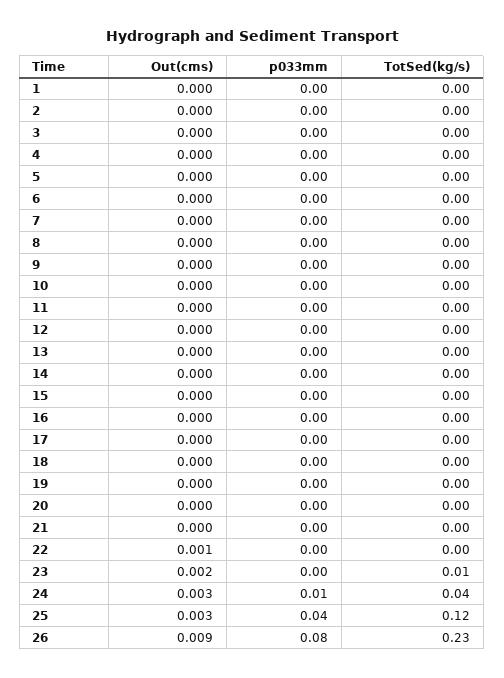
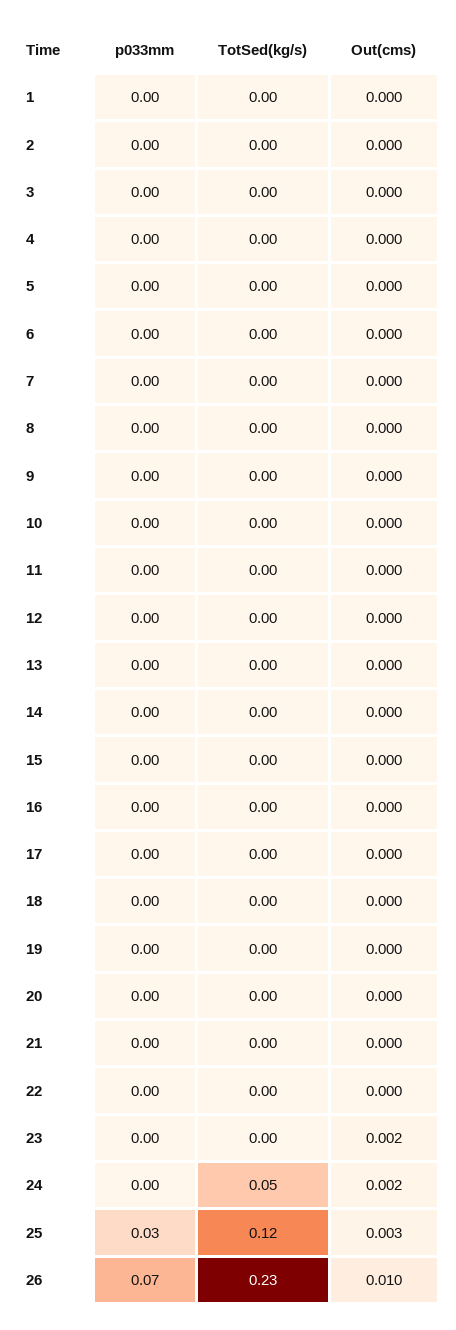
  {
    "Out(cms)": {
      "1": 0,
      "2": 0,
      "3": 0,
      "4": 0,
      "5": 0,
      "6": 0,
      "7": 0,
      "8": 0,
      "9": 0,
      "10": 0,
      "11": 0,
      "12": 0,
      "13": 0,
      "14": 0,
      "15": 0,
      "16": 0,
      "17": 0,
      "18": 0,
      "19": 0,
      "20": 0,
      "21": 0,
-     "22": 0.001,
+     "22": 0,
      "23": 0.002,
-     "24": 0.003,
+     "24": 0.002,
      "25": 0.003,
-     "26": 0.009
+     "26": 0.01
    },
    "p033mm": {
      "1": 0,
      "2": 0,
      "3": 0,
      "4": 0,
      "5": 0,
      "6": 0,
      "7": 0,
      "8": 0,
      "9": 0,
      "10": 0,
      "11": 0,
      "12": 0,
      "13": 0,
      "14": 0,
      "15": 0,
      "16": 0,
      "17": 0,
      "18": 0,
      "19": 0,
      "20": 0,
      "21": 0,
      "22": 0,
      "23": 0,
-     "24": 0.01,
+     "24": 0,
-     "25": 0.04,
+     "25": 0.03,
-     "26": 0.08
+     "26": 0.07
    },
    "TotSed(kg/s)": {
      "1": 0,
      "2": 0,
      "3": 0,
      "4": 0,
      "5": 0,
      "6": 0,
      "7": 0,
      "8": 0,
      "9": 0,
      "10": 0,
      "11": 0,
      "12": 0,
      "13": 0,
      "14": 0,
      "15": 0,
      "16": 0,
      "17": 0,
      "18": 0,
      "19": 0,
      "20": 0,
      "21": 0,
      "22": 0,
-     "23": 0.01,
+     "23": 0,
-     "24": 0.04,
+     "24": 0.05,
      "25": 0.12,
      "26": 0.23
    }
  }

